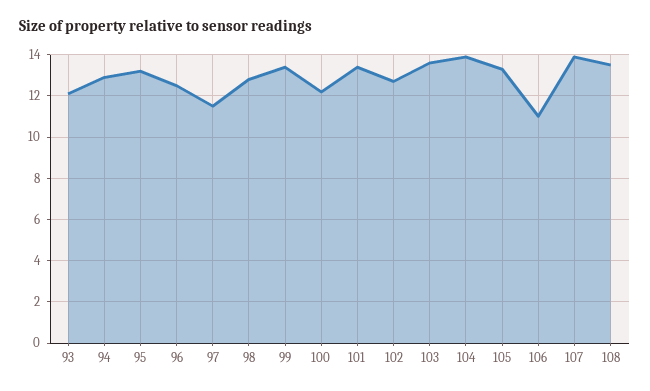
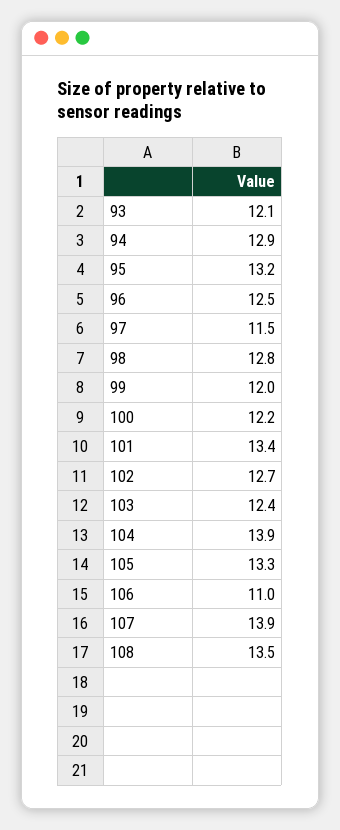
  {
    "93": 12.1,
    "94": 12.9,
    "95": 13.2,
    "96": 12.5,
    "97": 11.5,
    "98": 12.8,
-   "99": 13.5,
+   "99": 12,
    "100": 12.2,
    "101": 13.4,
    "102": 12.7,
-   "103": 13.5,
+   "103": 12.4,
    "104": 13.9,
    "105": 13.3,
    "106": 11,
    "107": 13.9,
    "108": 13.5
  }

